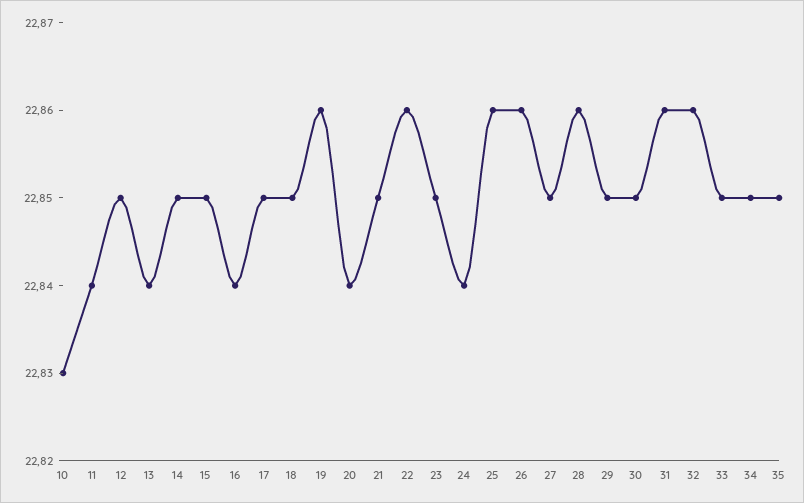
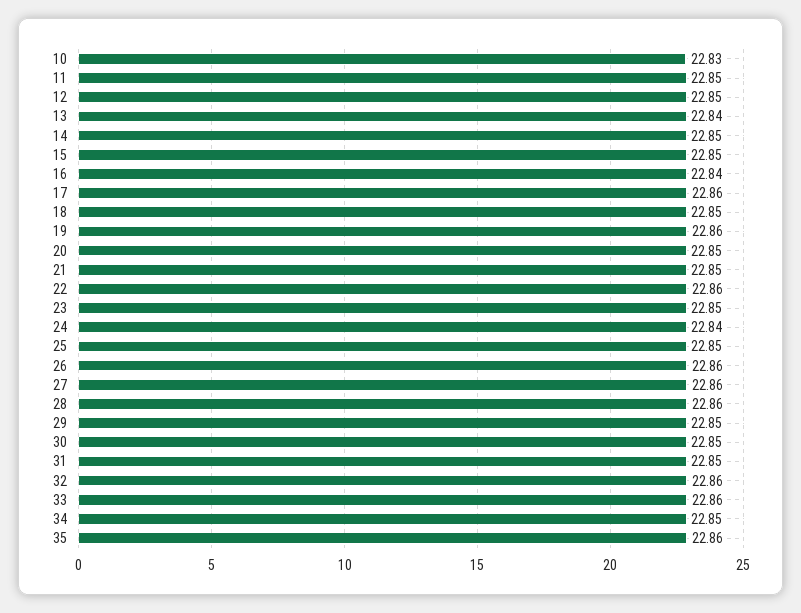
  {
    "10": 22.83,
-   "11": 22.84,
+   "11": 22.85,
    "12": 22.85,
    "13": 22.84,
    "14": 22.85,
    "15": 22.85,
    "16": 22.84,
-   "17": 22.85,
+   "17": 22.86,
    "18": 22.85,
    "19": 22.86,
-   "20": 22.84,
+   "20": 22.85,
    "21": 22.85,
    "22": 22.86,
    "23": 22.85,
    "24": 22.84,
-   "25": 22.86,
+   "25": 22.85,
    "26": 22.86,
-   "27": 22.85,
+   "27": 22.86,
    "28": 22.86,
    "29": 22.85,
    "30": 22.85,
-   "31": 22.86,
+   "31": 22.85,
    "32": 22.86,
-   "33": 22.85,
+   "33": 22.86,
    "34": 22.85,
-   "35": 22.85
+   "35": 22.86
  }

